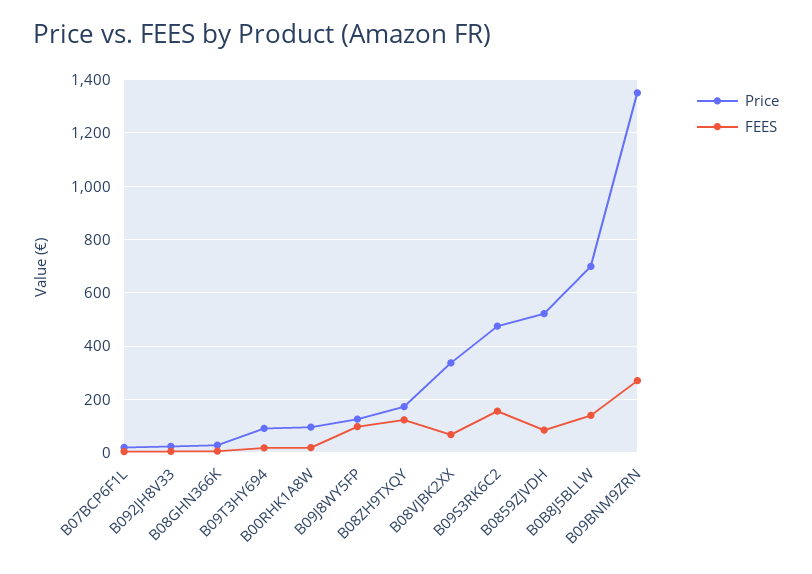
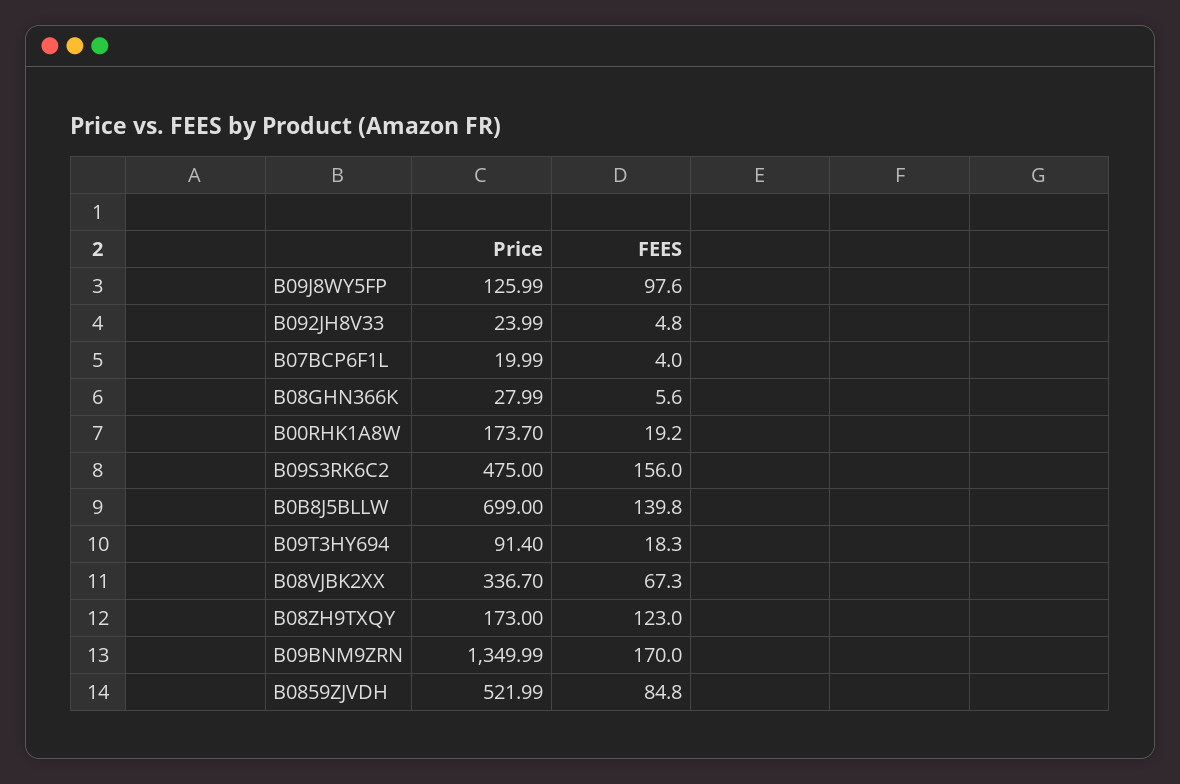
  {
    "Price": {
      "B07BCP6F1L": 19.99,
      "B092JH8V33": 23.99,
      "B08GHN366K": 27.99,
      "B09T3HY694": 91.4,
-     "B00RHK1A8W": 100,
+     "B00RHK1A8W": 173.7,
      "B09J8WY5FP": 125.99,
      "B08ZH9TXQY": 173,
      "B08VJBK2XX": 336.7,
      "B09S3RK6C2": 475,
      "B0859ZJVDH": 521.99,
      "B0B8J5BLLW": 699,
      "B09BNM9ZRN": 1349.99
    },
    "FEES": {
      "B07BCP6F1L": 4,
      "B092JH8V33": 4.8,
      "B08GHN366K": 5.6,
      "B09T3HY694": 18.3,
      "B00RHK1A8W": 19.2,
      "B09J8WY5FP": 97.6,
      "B08ZH9TXQY": 123,
      "B08VJBK2XX": 67.3,
      "B09S3RK6C2": 156,
      "B0859ZJVDH": 84.8,
      "B0B8J5BLLW": 139.8,
-     "B09BNM9ZRN": 275
+     "B09BNM9ZRN": 170
    }
  }

